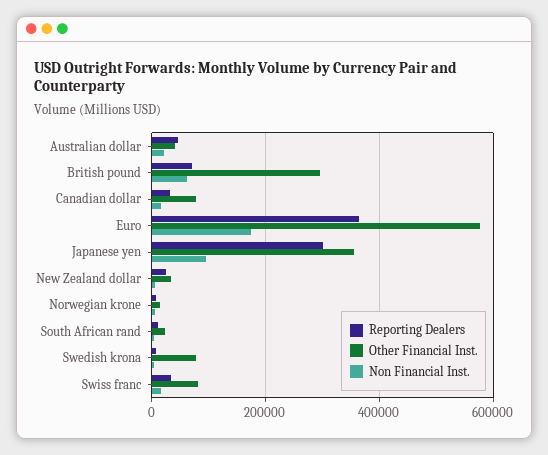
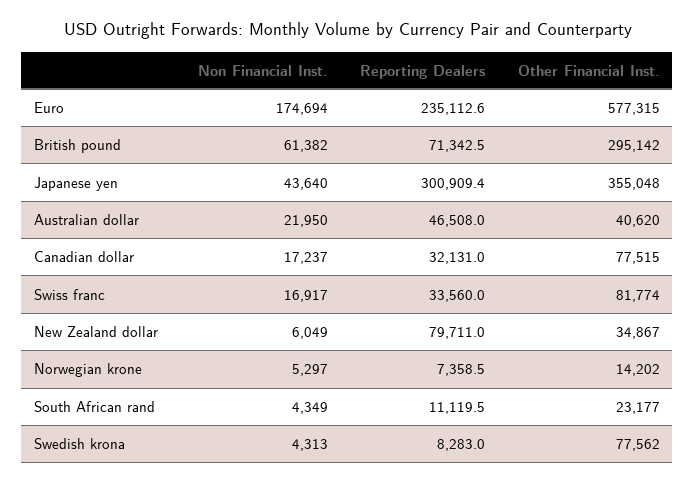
  {
    "Reporting Dealers": {
      "Australian dollar": 46508,
      "British pound": 71342.5,
      "Canadian dollar": 32131,
-     "Euro": 360000,
+     "Euro": 235112.6,
      "Japanese yen": 300909.4,
-     "New Zealand dollar": 20000,
+     "New Zealand dollar": 79711,
      "Norwegian krone": 7358.5,
      "South African rand": 11119.5,
      "Swedish krona": 8283,
      "Swiss franc": 33560
    },
    "Other Financial Inst.": {
      "Australian dollar": 40620,
      "British pound": 295142,
      "Canadian dollar": 77515,
      "Euro": 577315,
      "Japanese yen": 355048,
      "New Zealand dollar": 34867,
      "Norwegian krone": 14202,
      "South African rand": 23177,
      "Swedish krona": 77562,
      "Swiss franc": 81774
    },
    "Non Financial Inst.": {
      "Australian dollar": 21950,
      "British pound": 61382,
      "Canadian dollar": 17237,
      "Euro": 174694,
-     "Japanese yen": 100000,
+     "Japanese yen": 43640,
      "New Zealand dollar": 6049,
      "Norwegian krone": 5297,
      "South African rand": 4349,
      "Swedish krona": 4313,
      "Swiss franc": 16917
    }
  }

